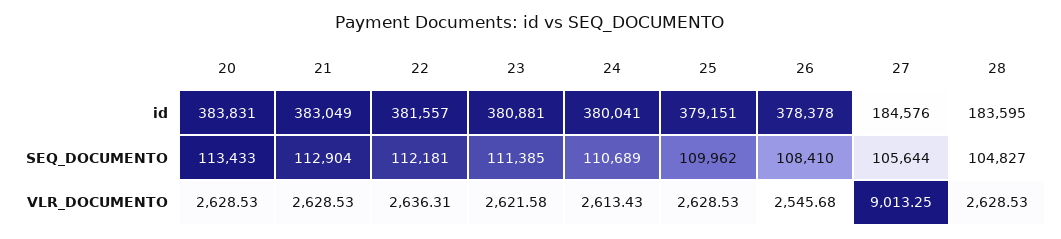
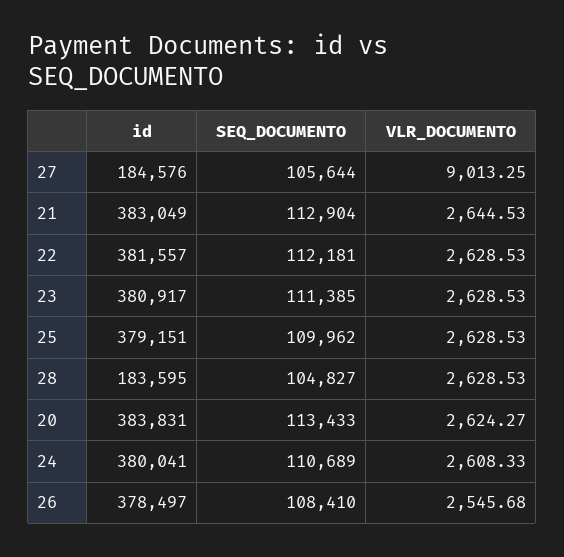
  {
    "20": {
      "id": 383831,
      "SEQ_DOCUMENTO": 113433,
-     "VLR_DOCUMENTO": 2628.53
+     "VLR_DOCUMENTO": 2624.27
    },
    "21": {
      "id": 383049,
      "SEQ_DOCUMENTO": 112904,
-     "VLR_DOCUMENTO": 2628.53
+     "VLR_DOCUMENTO": 2644.53
    },
    "22": {
      "id": 381557,
      "SEQ_DOCUMENTO": 112181,
-     "VLR_DOCUMENTO": 2636.31
+     "VLR_DOCUMENTO": 2628.53
    },
    "23": {
-     "id": 380881,
+     "id": 380917,
      "SEQ_DOCUMENTO": 111385,
-     "VLR_DOCUMENTO": 2621.58
+     "VLR_DOCUMENTO": 2628.53
    },
    "24": {
      "id": 380041,
      "SEQ_DOCUMENTO": 110689,
-     "VLR_DOCUMENTO": 2613.43
+     "VLR_DOCUMENTO": 2608.33
    },
    "25": {
      "id": 379151,
      "SEQ_DOCUMENTO": 109962,
      "VLR_DOCUMENTO": 2628.53
    },
    "26": {
-     "id": 378378,
+     "id": 378497,
      "SEQ_DOCUMENTO": 108410,
      "VLR_DOCUMENTO": 2545.68
    },
    "27": {
      "id": 184576,
      "SEQ_DOCUMENTO": 105644,
      "VLR_DOCUMENTO": 9013.25
    },
    "28": {
      "id": 183595,
      "SEQ_DOCUMENTO": 104827,
      "VLR_DOCUMENTO": 2628.53
    }
  }

